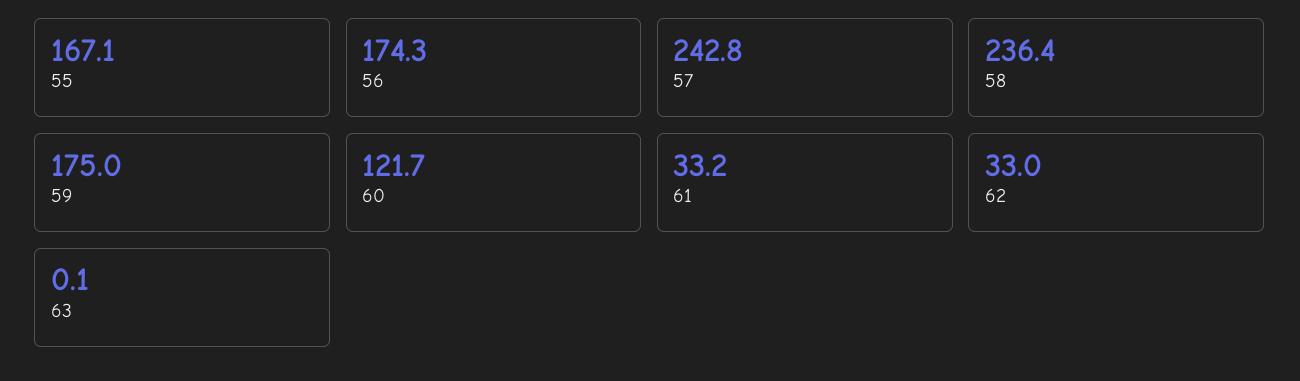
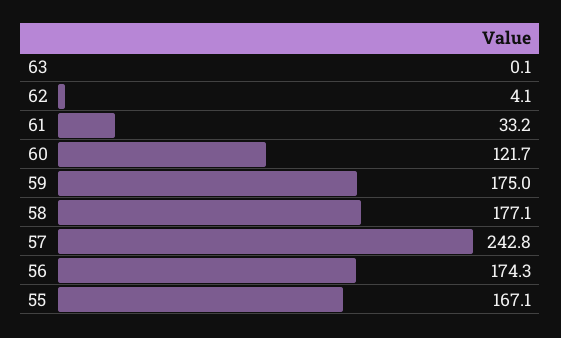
  {
    "55": 167.1,
    "56": 174.3,
    "57": 242.8,
-   "58": 236.4,
+   "58": 177.1,
    "59": 175,
    "60": 121.7,
    "61": 33.2,
-   "62": 33,
+   "62": 4.1,
    "63": 0.1
  }

